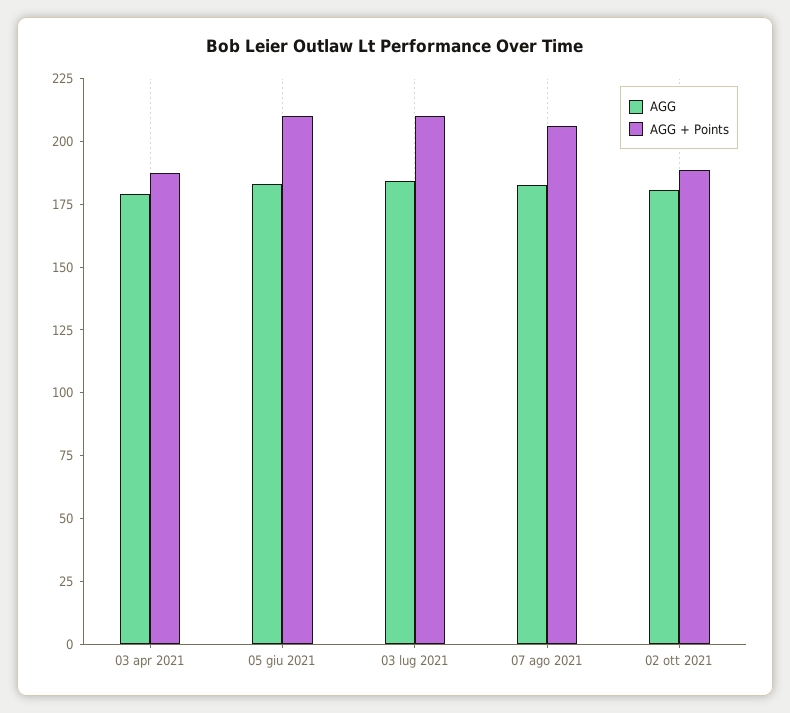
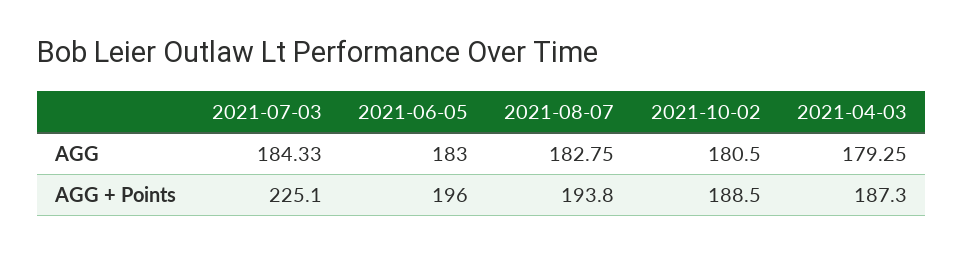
  {
    "AGG": {
      "03 apr 2021": 179.25,
      "05 giu 2021": 183,
      "03 lug 2021": 184.33,
      "07 ago 2021": 182.75,
      "02 ott 2021": 180.5
    },
    "AGG + Points": {
      "03 apr 2021": 187.3,
-     "05 giu 2021": 210,
+     "05 giu 2021": 196,
-     "03 lug 2021": 210,
+     "03 lug 2021": 225.1,
-     "07 ago 2021": 205,
+     "07 ago 2021": 193.8,
      "02 ott 2021": 188.5
    }
  }

